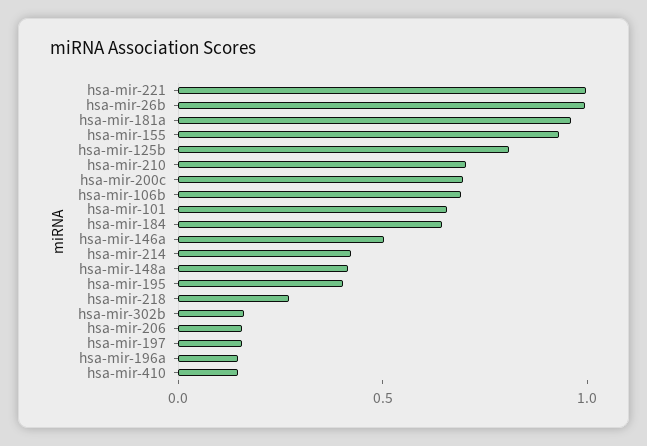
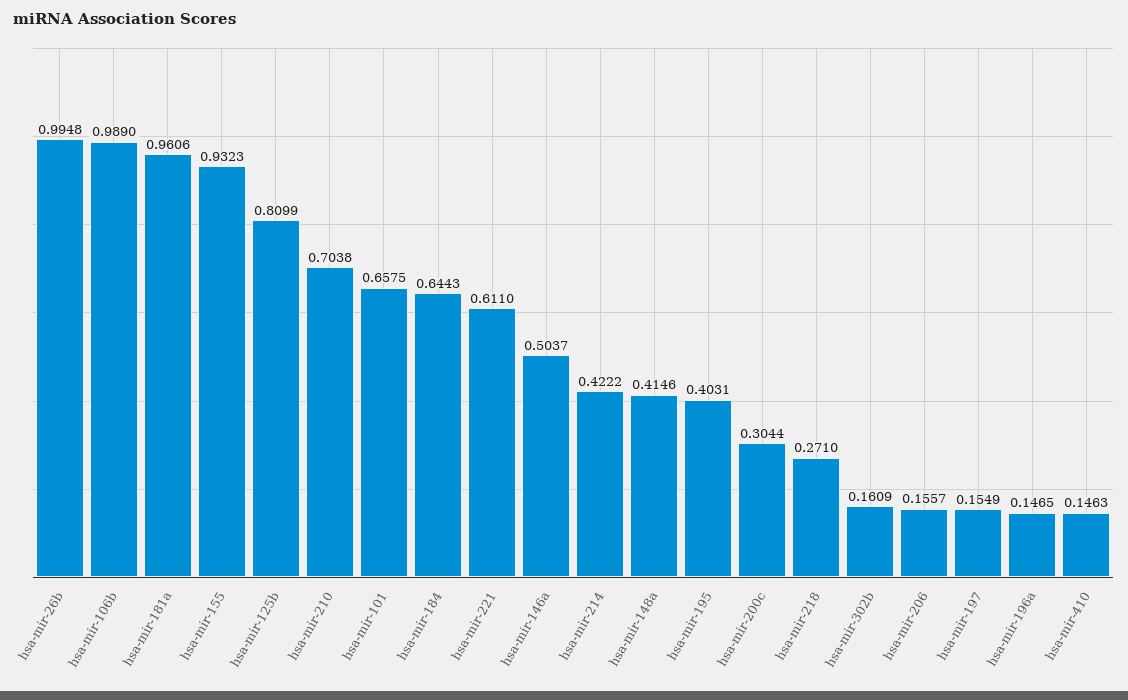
  {
-   "hsa-mir-221": 1,
+   "hsa-mir-221": 0.611,
    "hsa-mir-26b": 0.9948,
    "hsa-mir-181a": 0.9606,
    "hsa-mir-155": 0.9323,
    "hsa-mir-125b": 0.8099,
    "hsa-mir-210": 0.7038,
-   "hsa-mir-200c": 0.7,
+   "hsa-mir-200c": 0.3044,
-   "hsa-mir-106b": 0.7,
+   "hsa-mir-106b": 0.989,
    "hsa-mir-101": 0.6575,
    "hsa-mir-184": 0.6443,
    "hsa-mir-146a": 0.5037,
    "hsa-mir-214": 0.4222,
    "hsa-mir-148a": 0.4146,
    "hsa-mir-195": 0.4031,
    "hsa-mir-218": 0.271,
    "hsa-mir-302b": 0.1609,
    "hsa-mir-206": 0.1557,
    "hsa-mir-197": 0.1549,
    "hsa-mir-196a": 0.1465,
    "hsa-mir-410": 0.1463
  }

